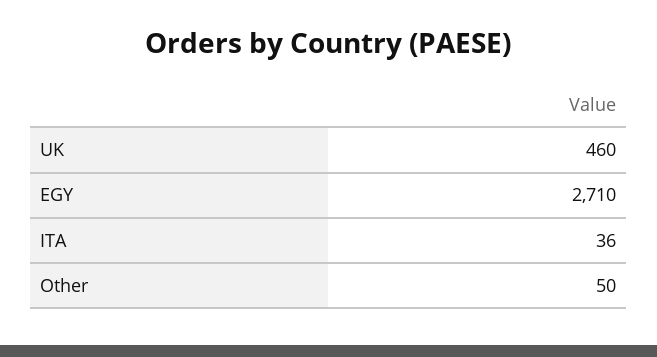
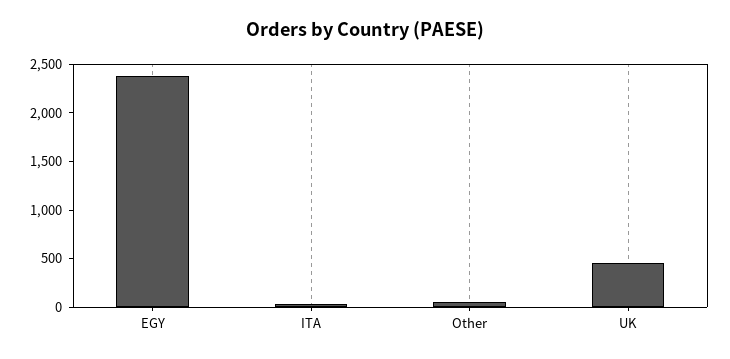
  {
    "UK": 460,
-   "EGY": 2710,
+   "EGY": 2400,
    "ITA": 36,
    "Other": 50
  }

